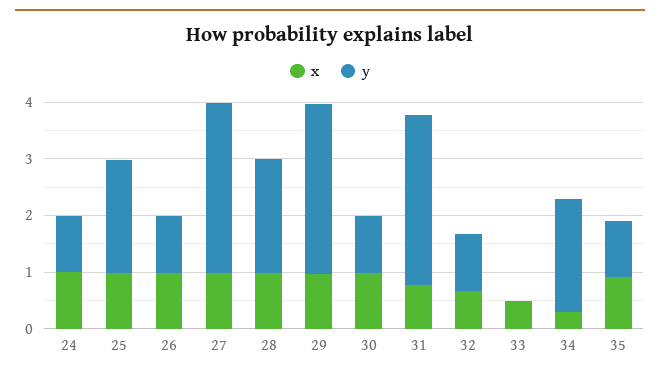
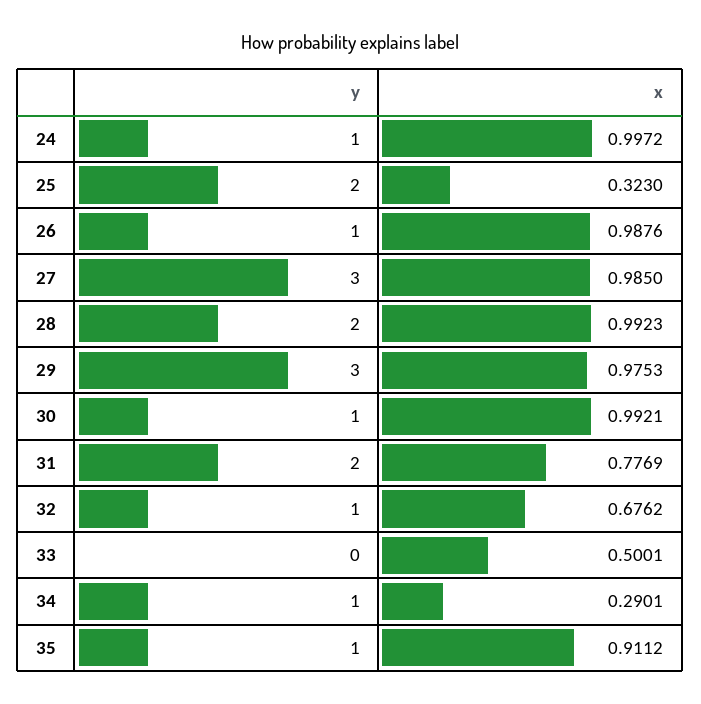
  {
    "x": {
      "24": 0.9972,
-     "25": 1,
+     "25": 0.323,
      "26": 0.9876,
      "27": 0.985,
      "28": 0.9923,
      "29": 0.9753,
      "30": 0.9921,
      "31": 0.7769,
      "32": 0.6762,
      "33": 0.5001,
      "34": 0.2901,
      "35": 0.9112
    },
    "y": {
      "24": 1,
      "25": 2,
      "26": 1,
      "27": 3,
      "28": 2,
      "29": 3,
      "30": 1,
-     "31": 3,
+     "31": 2,
      "32": 1,
      "33": 0,
-     "34": 2,
+     "34": 1,
      "35": 1
    }
  }

